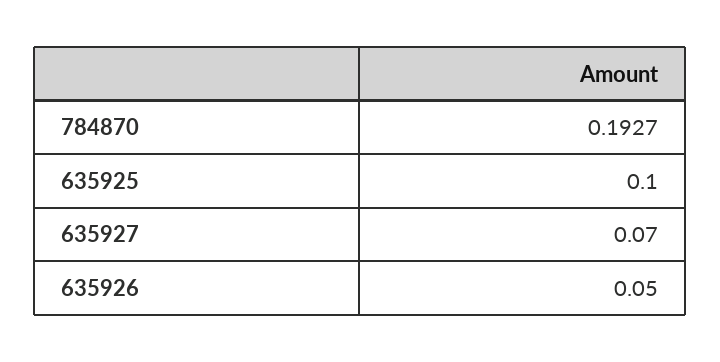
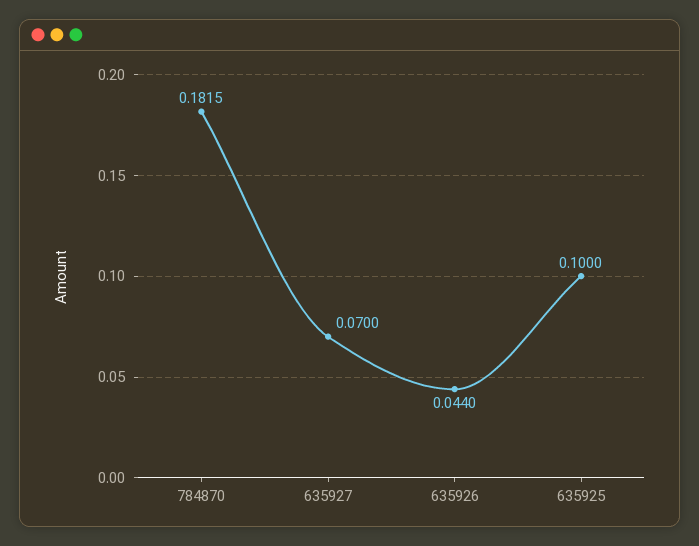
  {
-   "784870": 0.1927,
+   "784870": 0.1815,
    "635925": 0.1,
    "635927": 0.07,
-   "635926": 0.05
+   "635926": 0.044
  }

